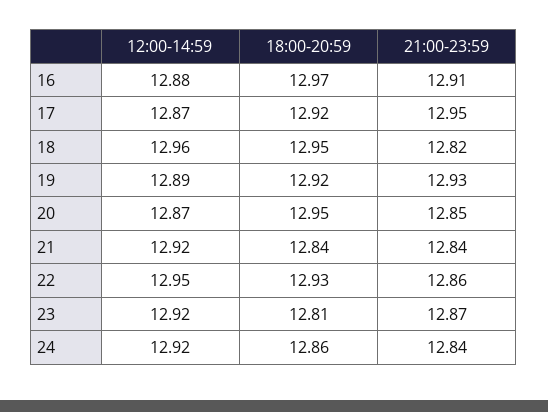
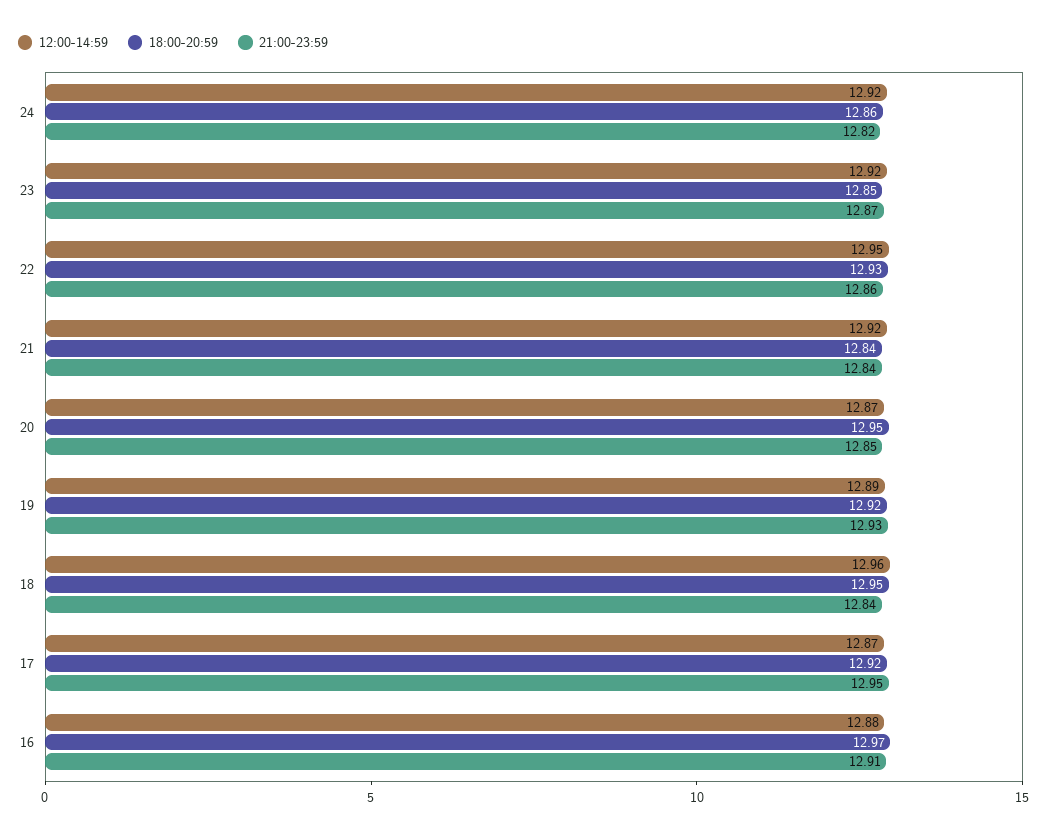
  {
    "12:00-14:59": {
      "16": 12.88,
      "17": 12.87,
      "18": 12.96,
      "19": 12.89,
      "20": 12.87,
      "21": 12.92,
      "22": 12.95,
      "23": 12.92,
      "24": 12.92
    },
    "18:00-20:59": {
      "16": 12.97,
      "17": 12.92,
      "18": 12.95,
      "19": 12.92,
      "20": 12.95,
      "21": 12.84,
      "22": 12.93,
-     "23": 12.81,
+     "23": 12.85,
      "24": 12.86
    },
    "21:00-23:59": {
      "16": 12.91,
      "17": 12.95,
-     "18": 12.82,
+     "18": 12.84,
      "19": 12.93,
      "20": 12.85,
      "21": 12.84,
      "22": 12.86,
      "23": 12.87,
-     "24": 12.84
+     "24": 12.82
    }
  }

